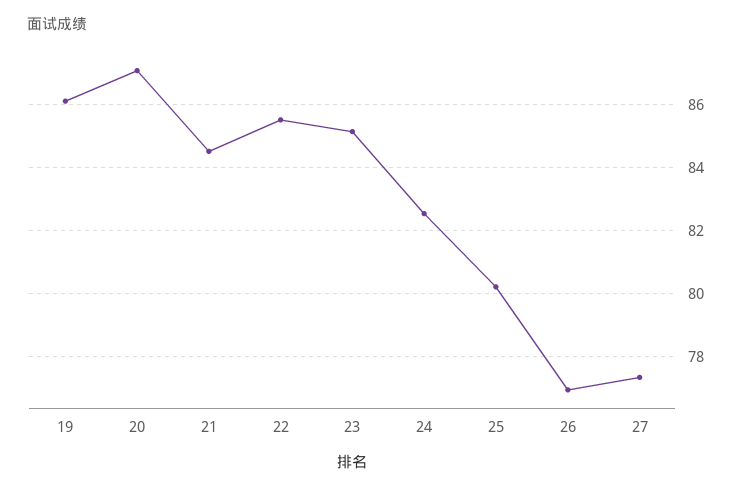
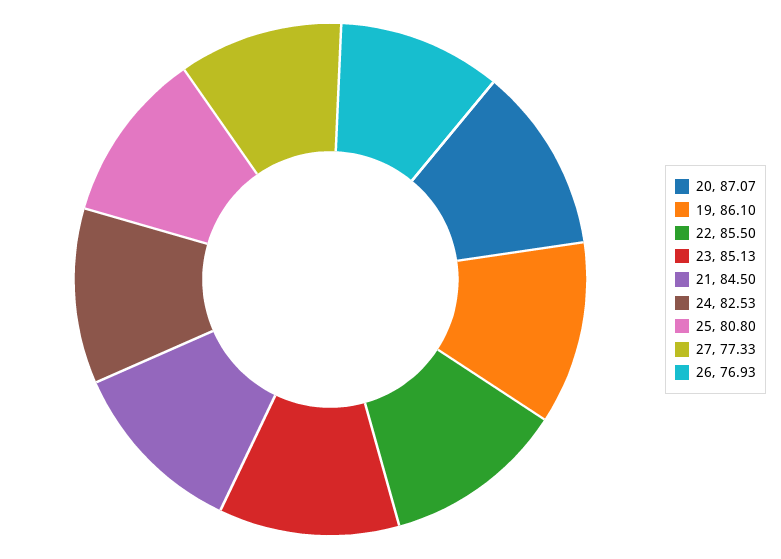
  {
    "19": 86.1,
    "20": 87.07,
    "21": 84.5,
    "22": 85.5,
    "23": 85.13,
    "24": 82.53,
-   "25": 80.2,
+   "25": 80.8,
    "26": 76.93,
    "27": 77.33
  }

